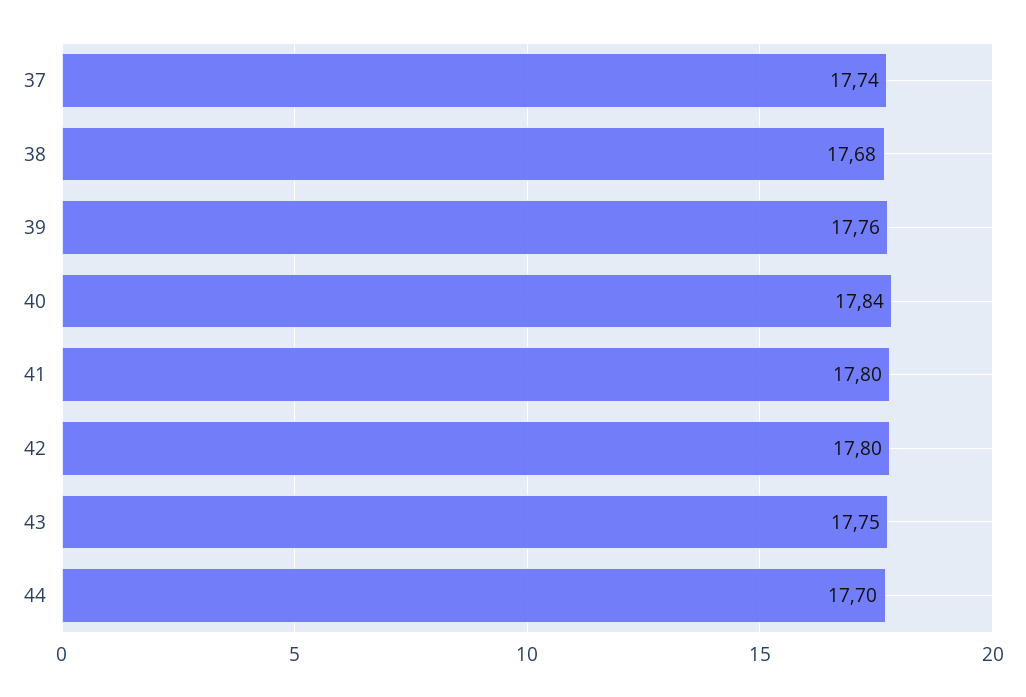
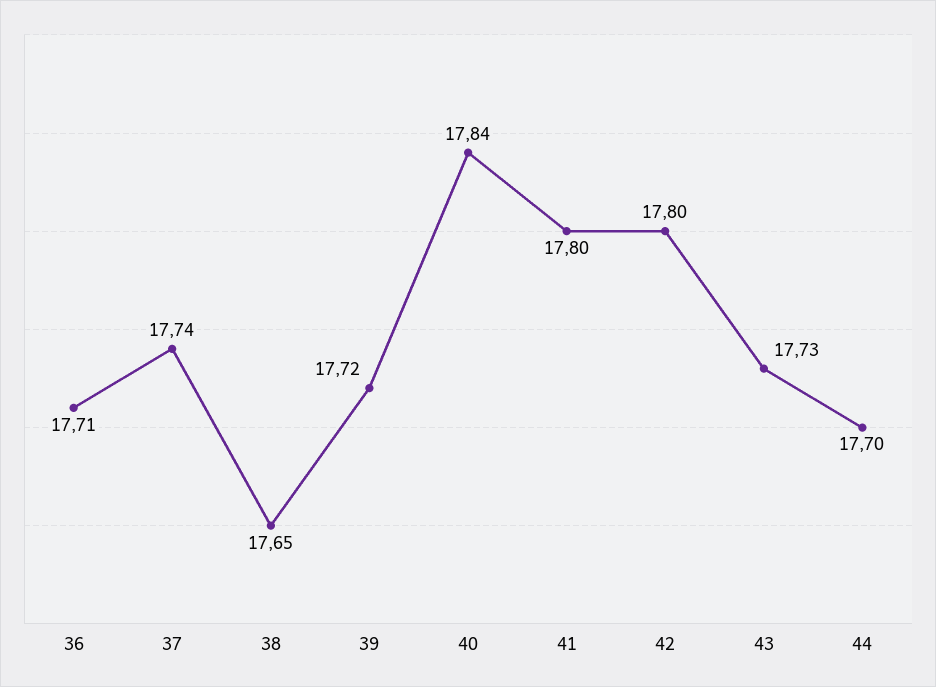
  {
    "37": 17.74,
-   "38": 17.68,
+   "38": 17.65,
-   "39": 17.76,
+   "39": 17.72,
    "40": 17.84,
    "41": 17.8,
    "42": 17.8,
-   "43": 17.75,
+   "43": 17.73,
-   "44": 17.7
+   "44": 17.7,
+   "36": 17.71
  }

